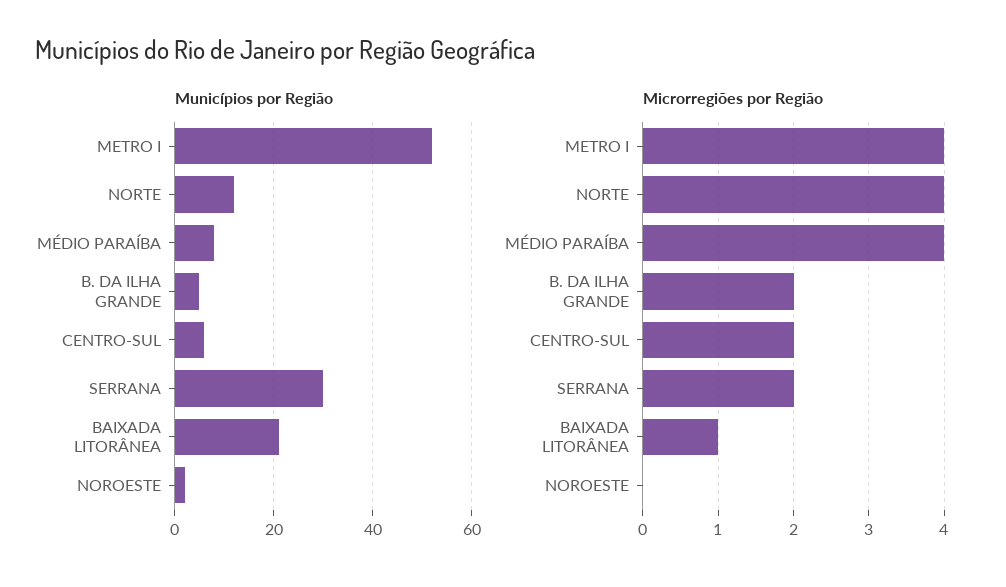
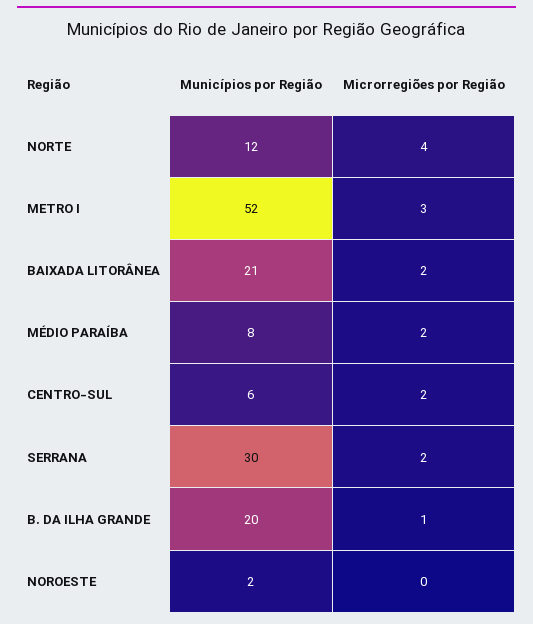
  {
    "Municípios por Região": {
      "METRO I": 52,
      "NORTE": 12,
      "MÉDIO PARAÍBA": 8,
-     "B. DA ILHA GRANDE": 5,
+     "B. DA ILHA GRANDE": 20,
      "CENTRO-SUL": 6,
      "SERRANA": 30,
      "BAIXADA LITORÂNEA": 21,
      "NOROESTE": 2
    },
    "Microrregiões por Região": {
-     "METRO I": 4,
+     "METRO I": 3,
      "NORTE": 4,
-     "MÉDIO PARAÍBA": 4,
+     "MÉDIO PARAÍBA": 2,
-     "B. DA ILHA GRANDE": 2,
+     "B. DA ILHA GRANDE": 1,
      "CENTRO-SUL": 2,
      "SERRANA": 2,
-     "BAIXADA LITORÂNEA": 1,
+     "BAIXADA LITORÂNEA": 2,
      "NOROESTE": 0
    }
  }

